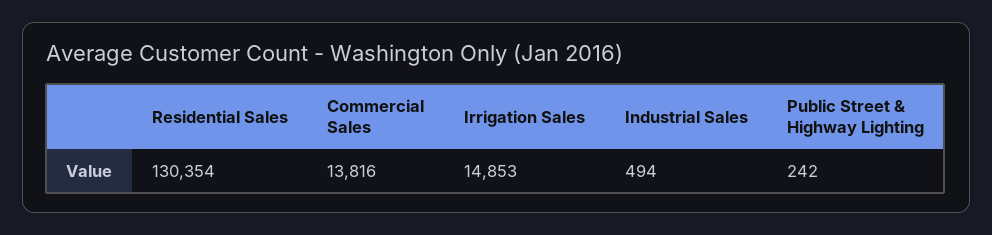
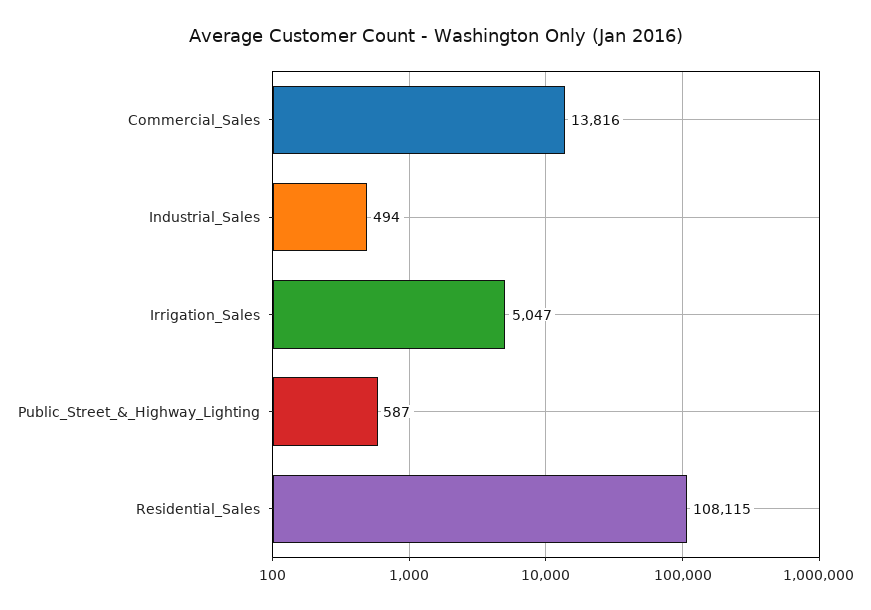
  {
-   "Residential Sales": 130354,
+   "Residential Sales": 108115,
    "Commercial Sales": 13816,
-   "Irrigation Sales": 14853,
+   "Irrigation Sales": 5047,
    "Industrial Sales": 494,
-   "Public Street & Highway Lighting": 242
+   "Public Street & Highway Lighting": 587
  }

